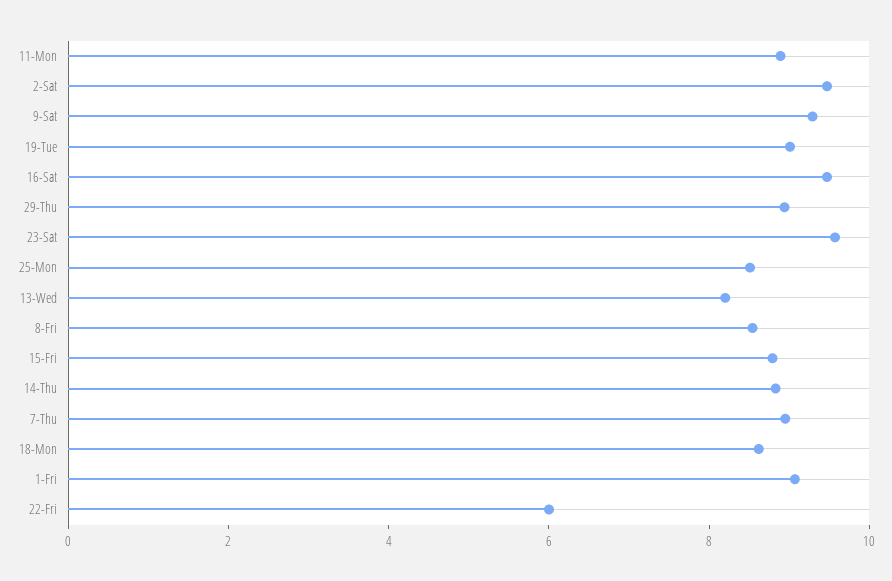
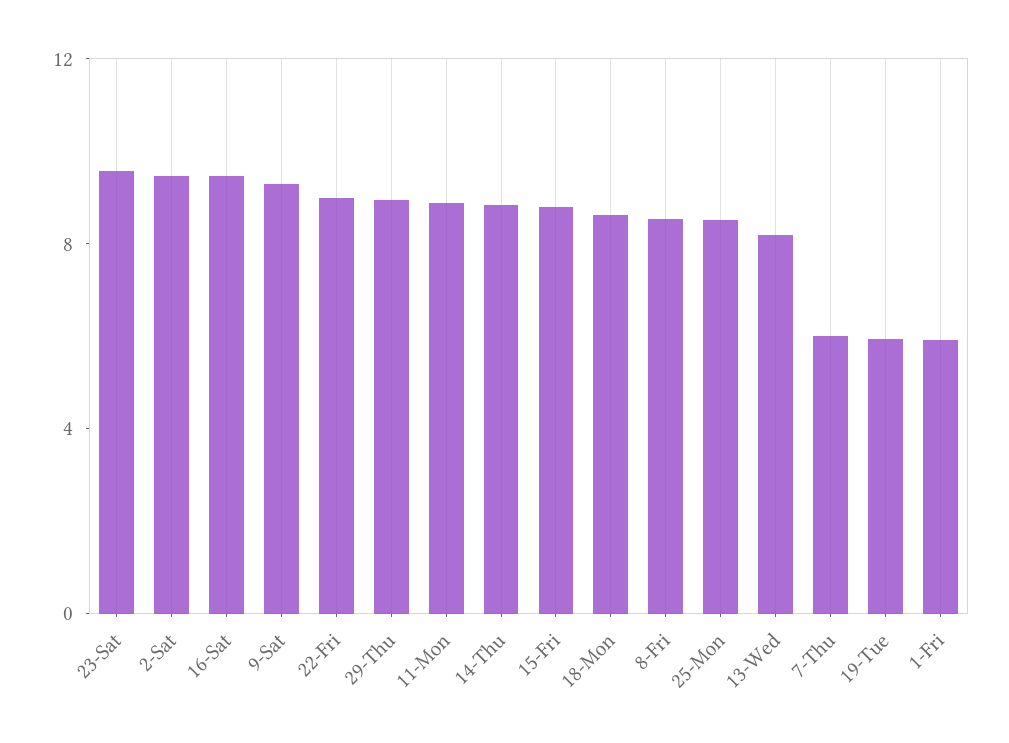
  {
    "11-Mon": 9,
    "2-Sat": 9.5,
    "9-Sat": 9.5,
-   "19-Tue": 9,
+   "19-Tue": 6,
    "16-Sat": 9.5,
    "29-Thu": 9,
    "23-Sat": 9.5,
    "25-Mon": 8.5,
    "13-Wed": 8,
    "8-Fri": 8.5,
    "15-Fri": 9,
    "14-Thu": 9,
-   "7-Thu": 9,
+   "7-Thu": 6,
    "18-Mon": 8.5,
-   "1-Fri": 9,
+   "1-Fri": 6,
-   "22-Fri": 6
+   "22-Fri": 9
  }

